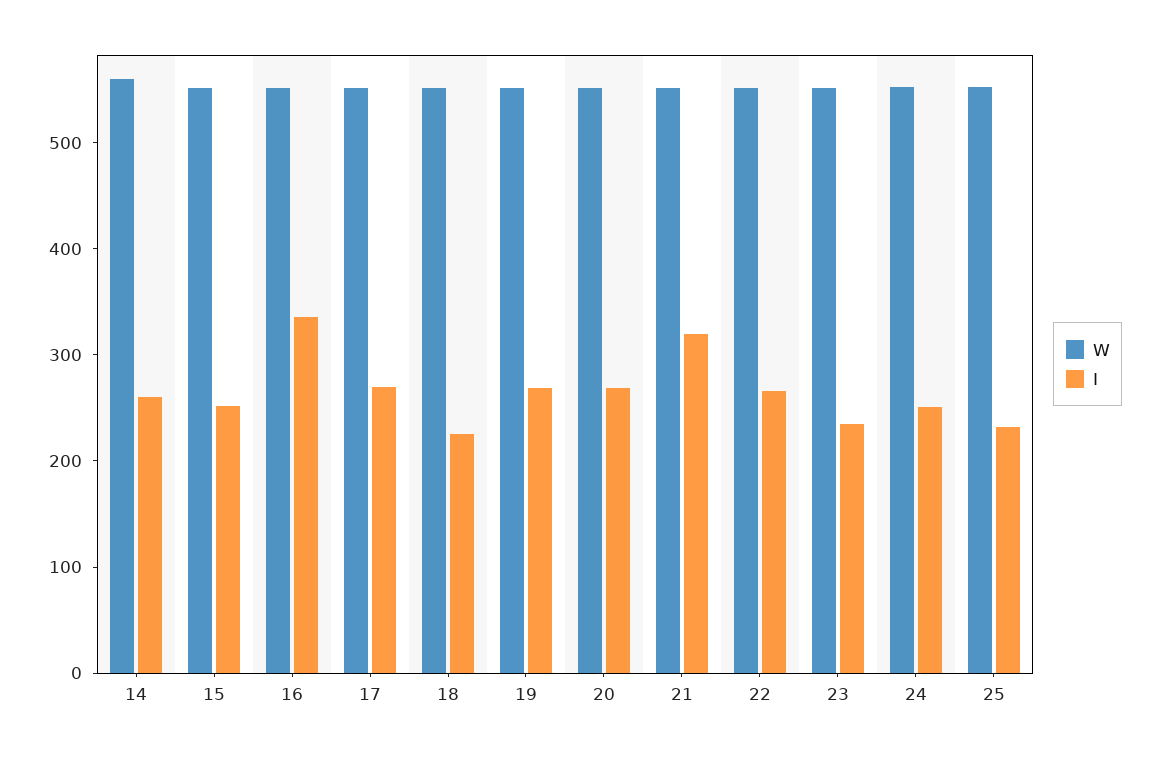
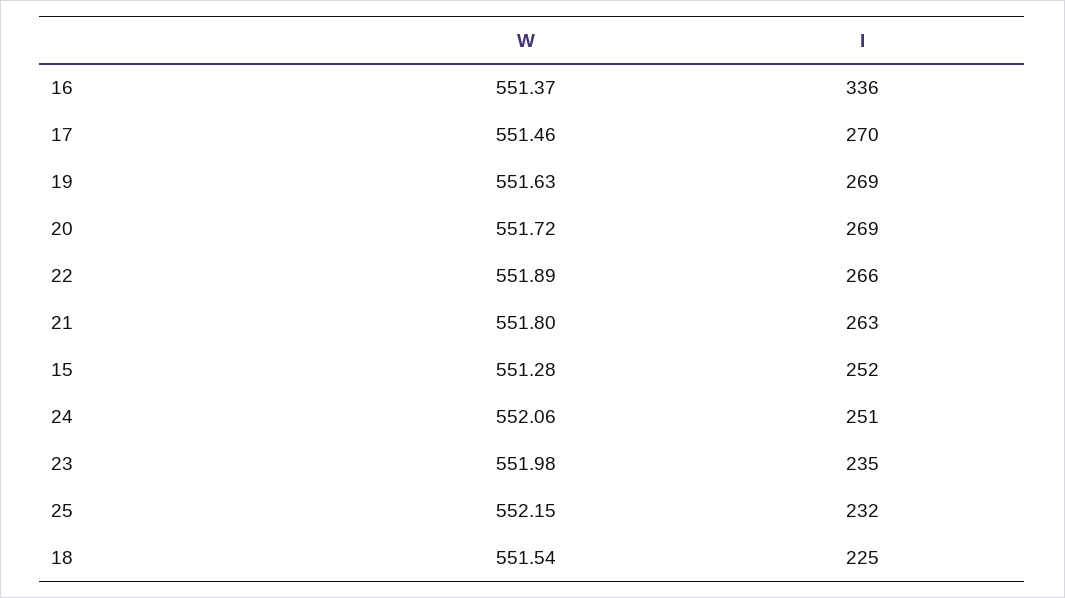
  {
    "W": {
-     "14": 560,
      "15": 551.28,
      "16": 551.37,
      "17": 551.46,
      "18": 551.54,
      "19": 551.63,
      "20": 551.72,
      "21": 551.8,
      "22": 551.89,
      "23": 551.98,
      "24": 552.06,
      "25": 552.15
    },
    "I": {
-     "14": 260,
      "15": 252,
      "16": 336,
      "17": 270,
      "18": 225,
      "19": 269,
      "20": 269,
-     "21": 320,
+     "21": 263,
      "22": 266,
      "23": 235,
      "24": 251,
      "25": 232
    }
  }

